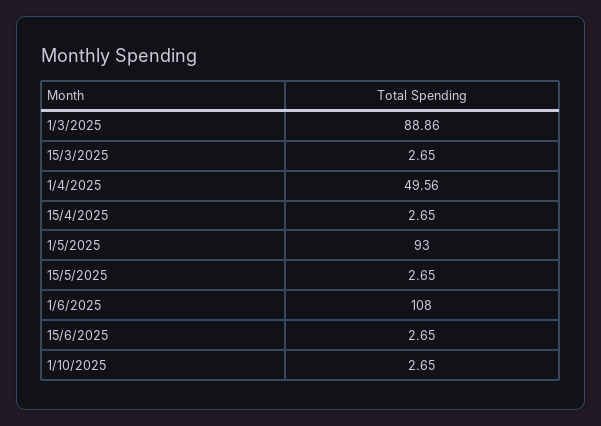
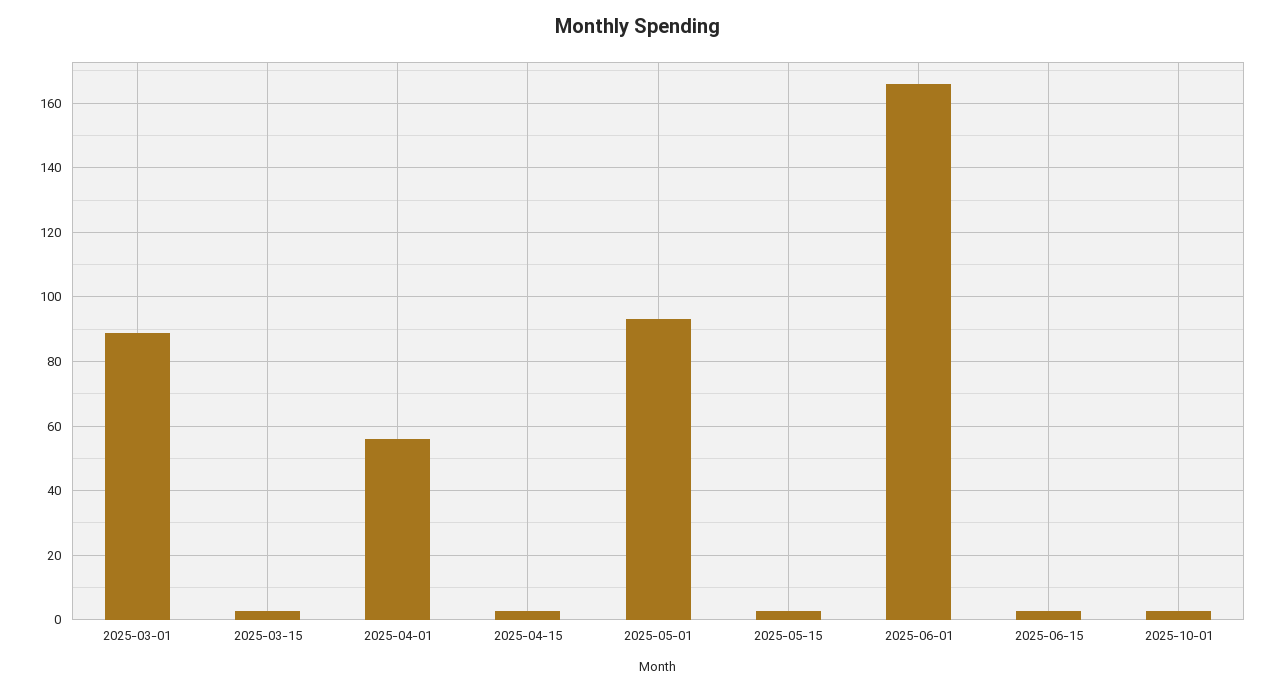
  {
    "1/3/2025": 88.86,
    "15/3/2025": 2.65,
-   "1/4/2025": 49.56,
+   "1/4/2025": 56,
    "15/4/2025": 2.65,
    "1/5/2025": 93,
    "15/5/2025": 2.65,
-   "1/6/2025": 108,
+   "1/6/2025": 166,
    "15/6/2025": 2.65,
    "1/10/2025": 2.65
  }

